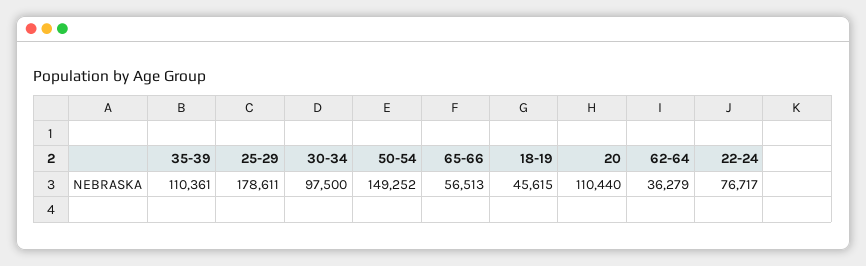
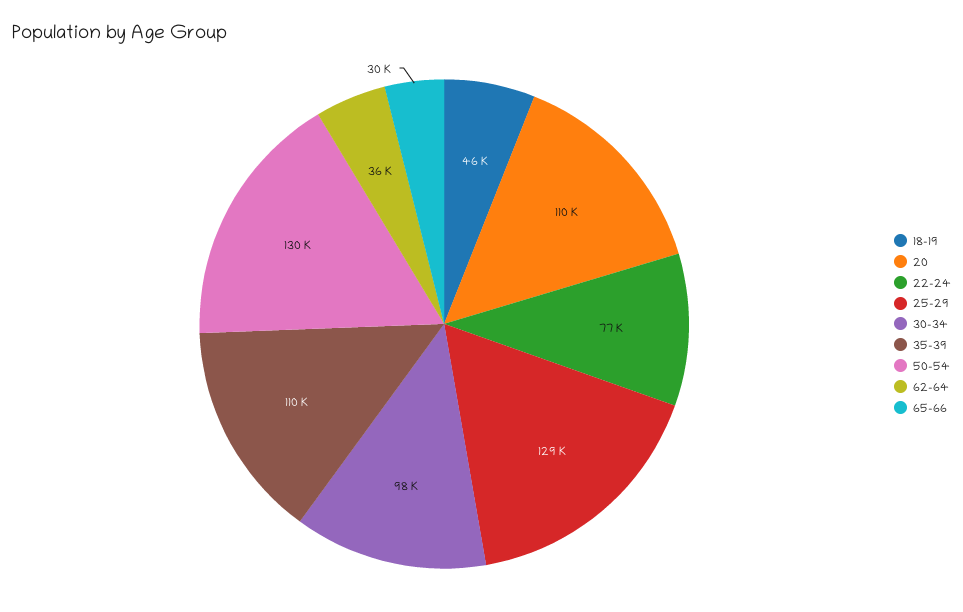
  {
    "35-39": 110361,
-   "25-29": 178611,
+   "25-29": 129000,
    "30-34": 97500,
-   "50-54": 149252,
+   "50-54": 130000,
-   "65-66": 56513,
+   "65-66": 30000,
    "18-19": 45615,
    "20": 110440,
    "62-64": 36279,
    "22-24": 76717
  }

